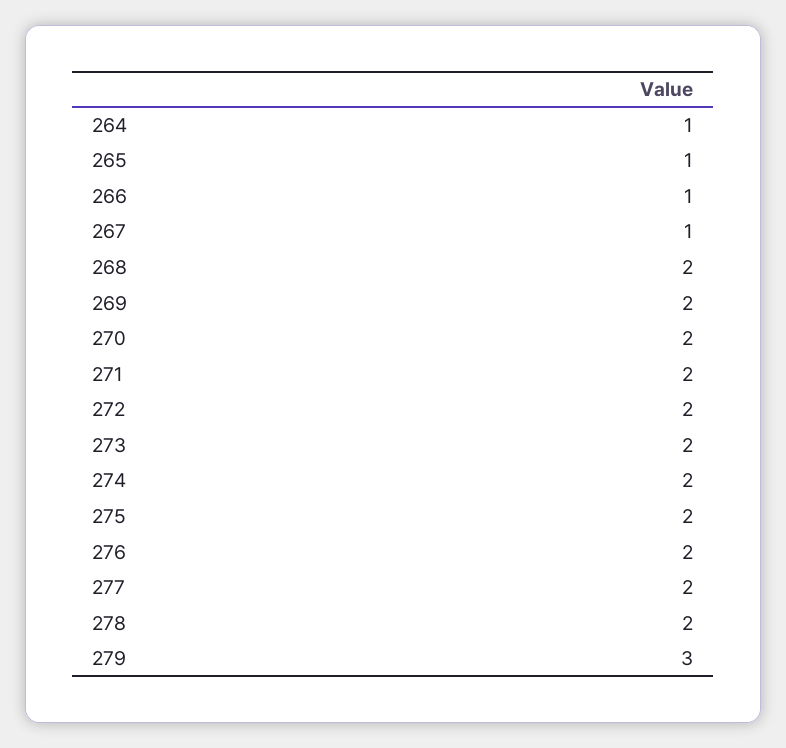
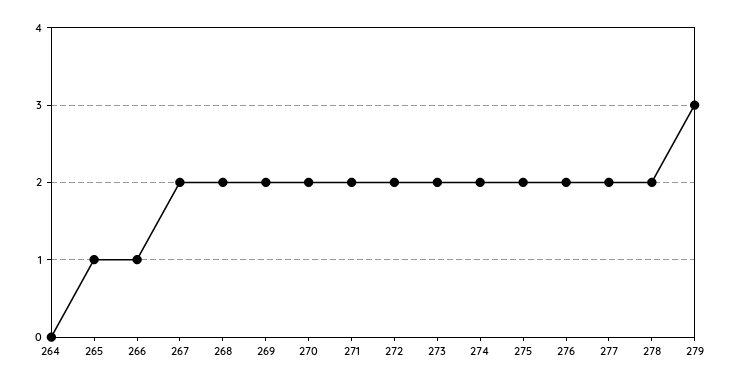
  {
-   "264": 1,
+   "264": 0,
    "265": 1,
    "266": 1,
-   "267": 1,
+   "267": 2,
    "268": 2,
    "269": 2,
    "270": 2,
    "271": 2,
    "272": 2,
    "273": 2,
    "274": 2,
    "275": 2,
    "276": 2,
    "277": 2,
    "278": 2,
    "279": 3
  }

